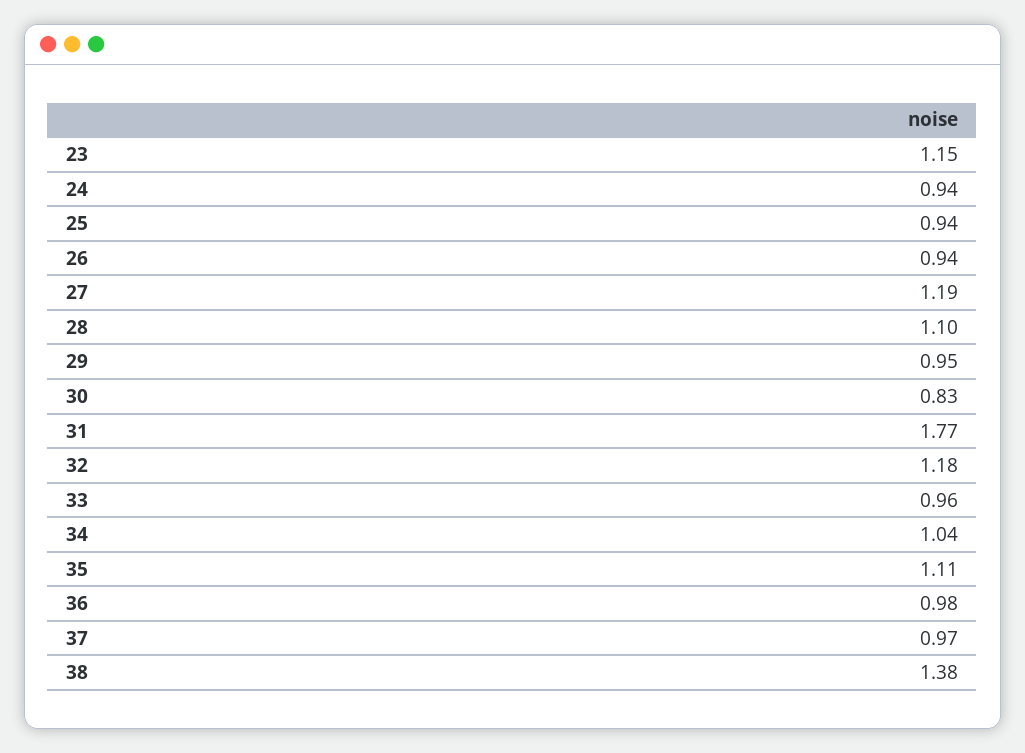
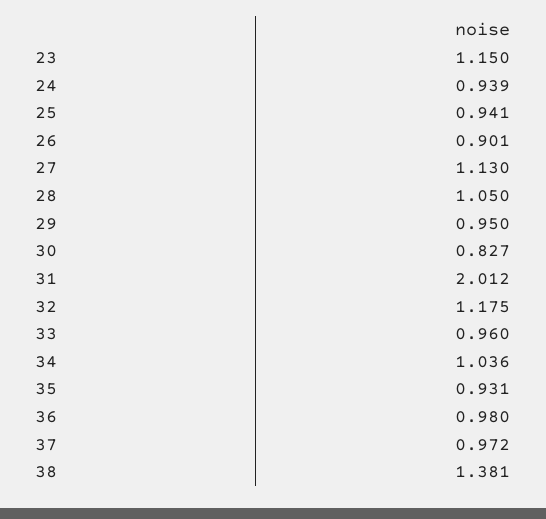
  {
    "23": 1.15,
    "24": 0.939,
    "25": 0.941,
-   "26": 0.94,
+   "26": 0.901,
-   "27": 1.19,
+   "27": 1.13,
-   "28": 1.1,
+   "28": 1.05,
    "29": 0.95,
    "30": 0.827,
-   "31": 1.77,
+   "31": 2.012,
    "32": 1.175,
    "33": 0.96,
    "34": 1.036,
-   "35": 1.11,
+   "35": 0.931,
    "36": 0.98,
    "37": 0.972,
    "38": 1.381
  }

